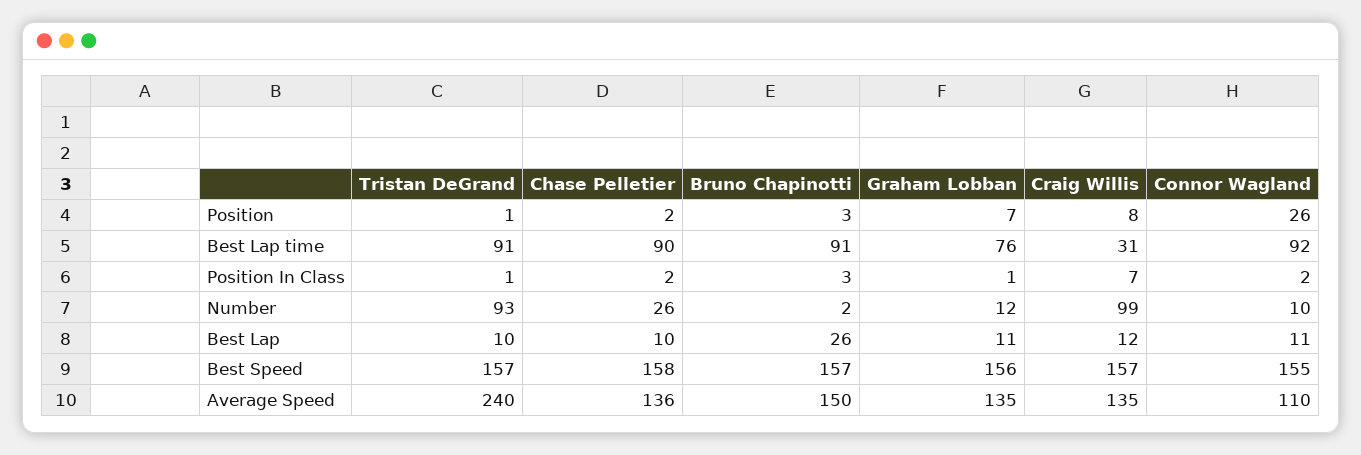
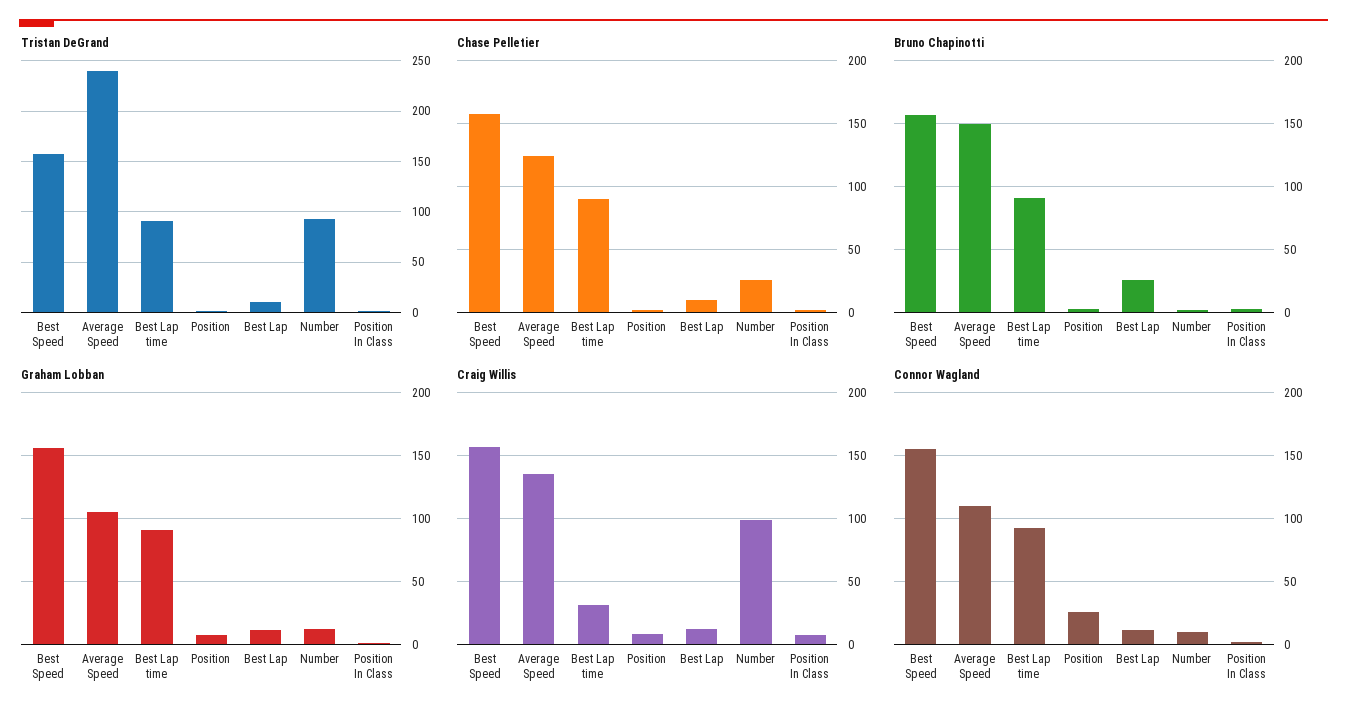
  {
    "Tristan DeGrand": {
      "Position": 1,
      "Best Lap time": 91,
      "Position In Class": 1,
      "Number": 93,
      "Best Lap": 10,
      "Best Speed": 157,
      "Average Speed": 240
    },
    "Chase Pelletier": {
      "Position": 2,
      "Best Lap time": 90,
      "Position In Class": 2,
      "Number": 26,
      "Best Lap": 10,
      "Best Speed": 158,
-     "Average Speed": 136
+     "Average Speed": 125
    },
    "Bruno Chapinotti": {
      "Position": 3,
      "Best Lap time": 91,
      "Position In Class": 3,
      "Number": 2,
      "Best Lap": 26,
      "Best Speed": 157,
      "Average Speed": 150
    },
    "Graham Lobban": {
      "Position": 7,
-     "Best Lap time": 76,
+     "Best Lap time": 90,
      "Position In Class": 1,
      "Number": 12,
      "Best Lap": 11,
      "Best Speed": 156,
-     "Average Speed": 135
+     "Average Speed": 105
    },
    "Craig Willis": {
      "Position": 8,
      "Best Lap time": 31,
      "Position In Class": 7,
      "Number": 99,
      "Best Lap": 12,
      "Best Speed": 157,
      "Average Speed": 135
    },
    "Connor Wagland": {
      "Position": 26,
      "Best Lap time": 92,
      "Position In Class": 2,
      "Number": 10,
      "Best Lap": 11,
      "Best Speed": 155,
      "Average Speed": 110
    }
  }

